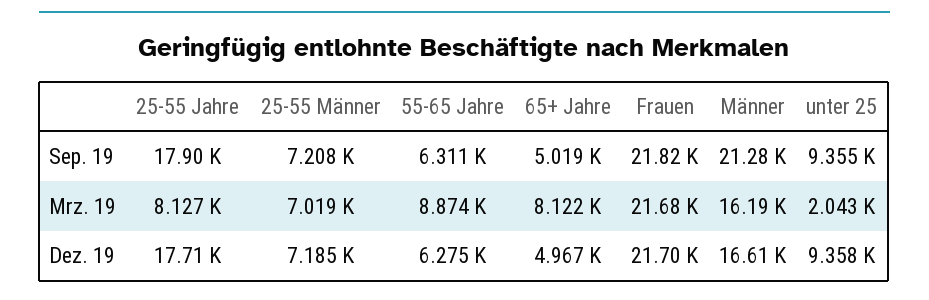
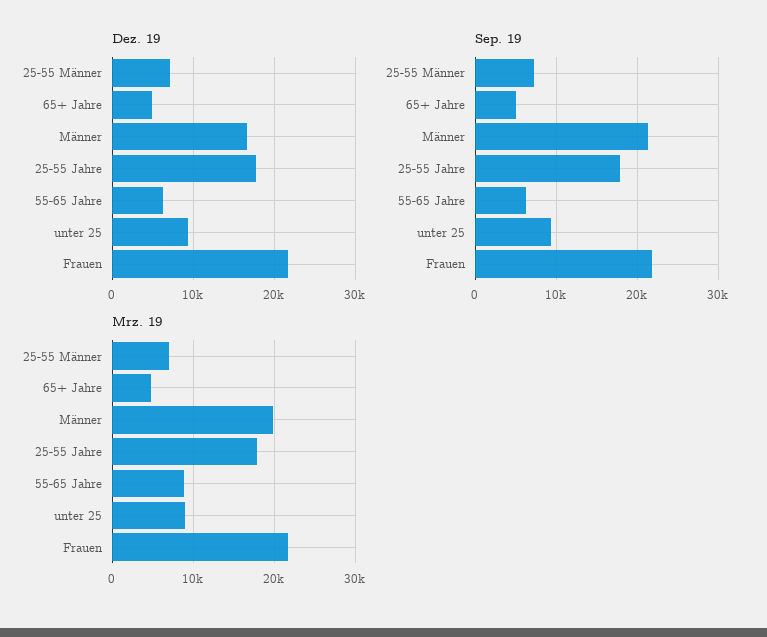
  {
    "Sep. 19": {
      "25-55 Jahre": 17900,
      "25-55 Männer": 7208,
      "55-65 Jahre": 6311,
      "65+ Jahre": 5019,
      "Frauen": 21820,
      "Männer": 21280,
      "unter 25": 9355
    },
    "Mrz. 19": {
-     "25-55 Jahre": 8127,
+     "25-55 Jahre": 18000,
      "25-55 Männer": 7019,
      "55-65 Jahre": 8874,
-     "65+ Jahre": 8122,
+     "65+ Jahre": 5000,
      "Frauen": 21680,
-     "Männer": 16190,
+     "Männer": 20000,
-     "unter 25": 2043
+     "unter 25": 9000
    },
    "Dez. 19": {
      "25-55 Jahre": 17710,
      "25-55 Männer": 7185,
      "55-65 Jahre": 6275,
      "65+ Jahre": 4967,
      "Frauen": 21700,
      "Männer": 16610,
      "unter 25": 9358
    }
  }

